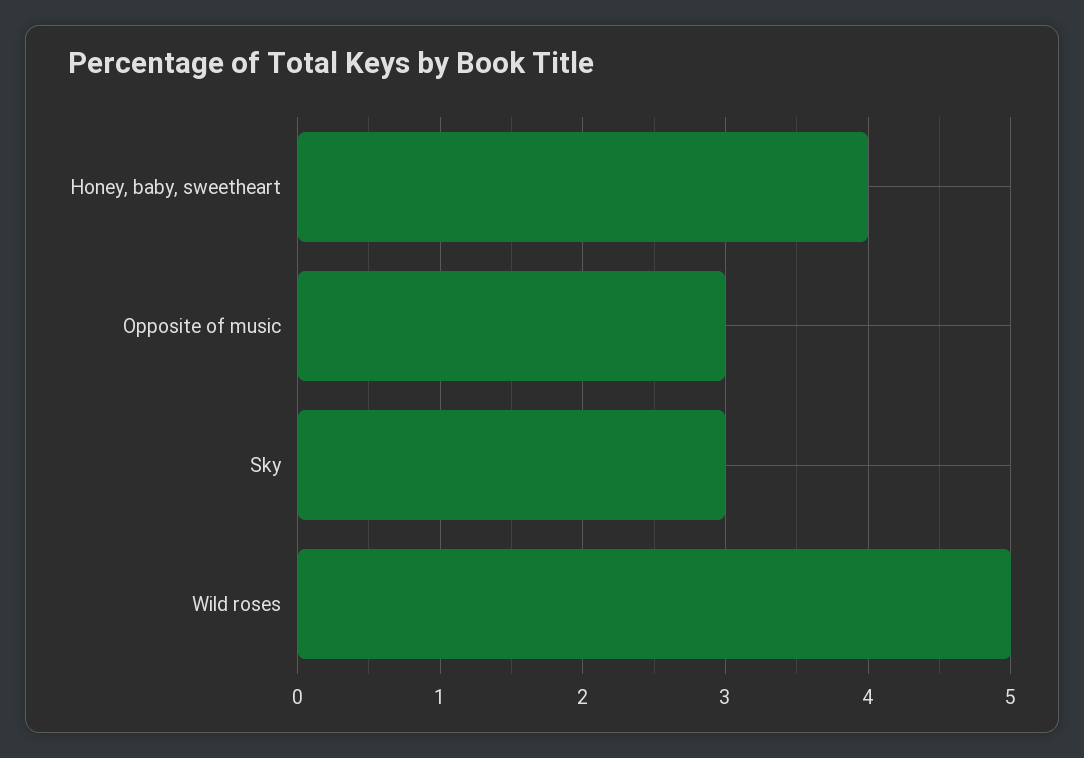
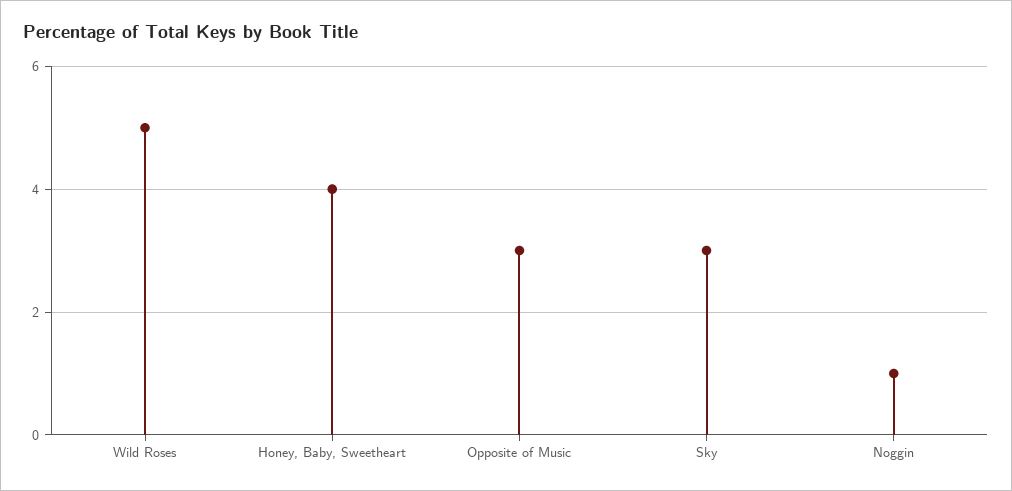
  {
    "Honey, baby, sweetheart": 4,
    "Opposite of music": 3,
    "Sky": 3,
-   "Wild roses": 5
+   "Wild roses": 5,
+   "Noggin": 1
  }

